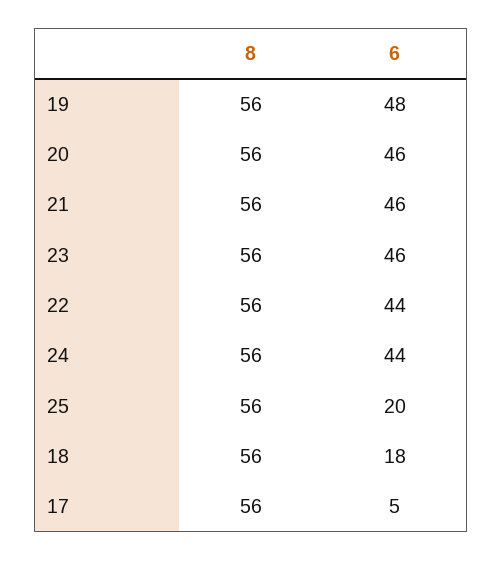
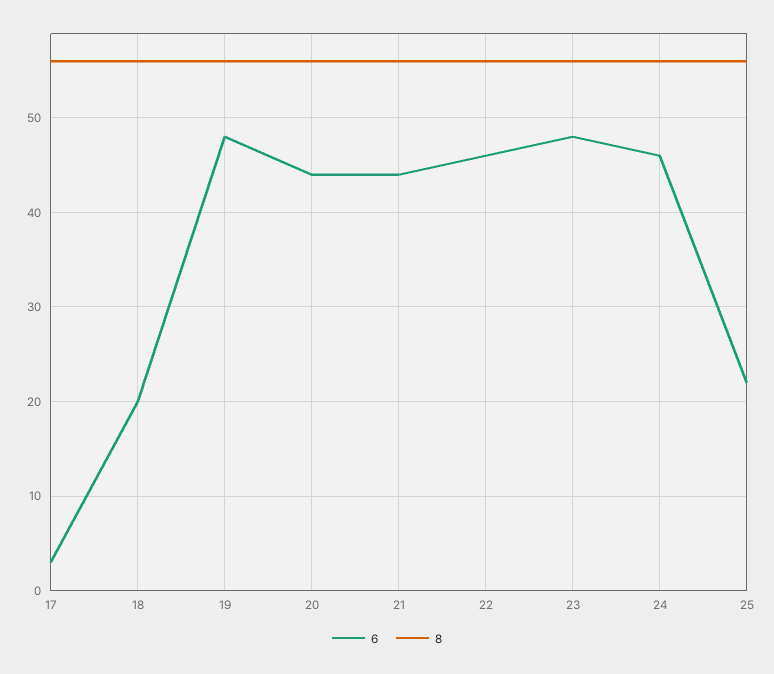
  {
    "8": {
      "19": 56,
      "20": 56,
      "21": 56,
      "23": 56,
      "22": 56,
      "24": 56,
      "25": 56,
      "18": 56,
      "17": 56
    },
    "6": {
      "19": 48,
-     "20": 46,
+     "20": 44,
-     "21": 46,
+     "21": 44,
-     "23": 46,
+     "23": 48,
-     "22": 44,
+     "22": 46,
-     "24": 44,
+     "24": 46,
-     "25": 20,
+     "25": 22,
-     "18": 18,
+     "18": 20,
-     "17": 5
+     "17": 3
    }
  }

